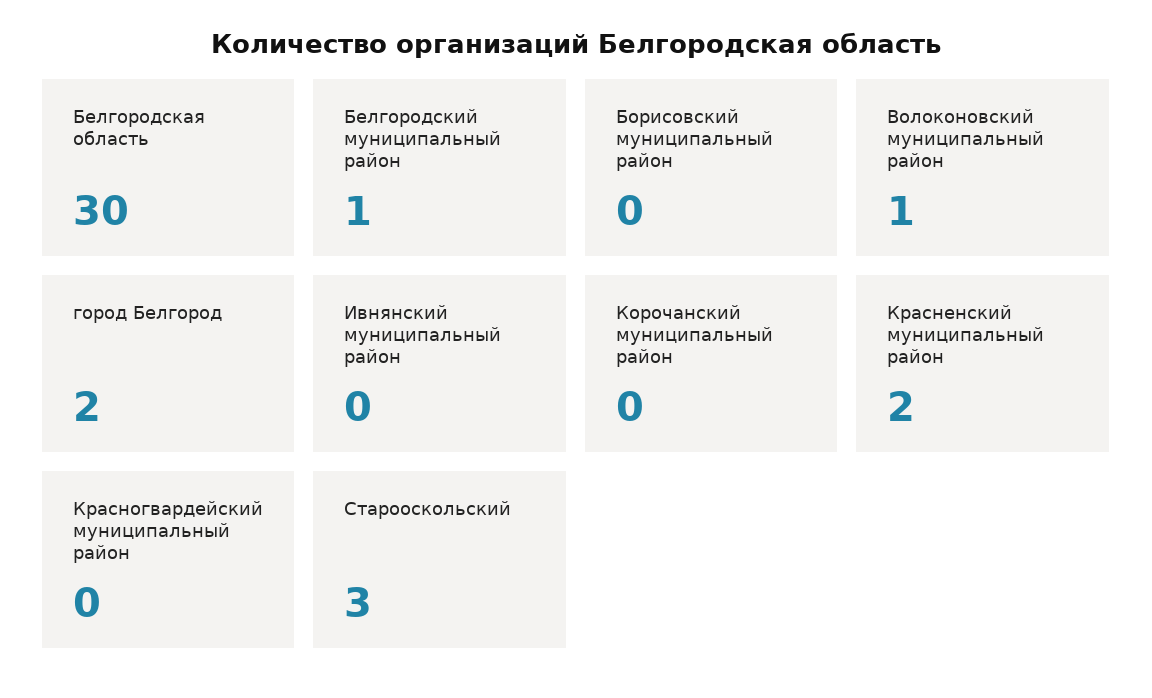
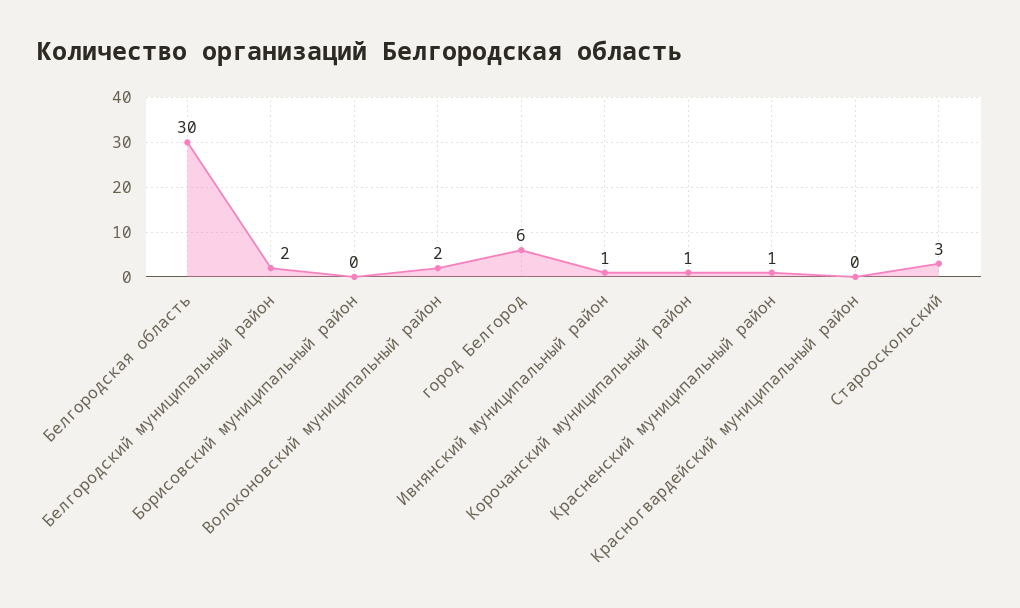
  {
    "Белгородская область": 30,
-   "Белгородский муниципальный район": 1,
+   "Белгородский муниципальный район": 2,
    "Борисовский муниципальный район": 0,
-   "Волоконовский муниципальный район": 1,
+   "Волоконовский муниципальный район": 2,
-   "город Белгород": 2,
+   "город Белгород": 6,
-   "Ивнянский муниципальный район": 0,
+   "Ивнянский муниципальный район": 1,
-   "Корочанский муниципальный район": 0,
+   "Корочанский муниципальный район": 1,
-   "Красненский муниципальный район": 2,
+   "Красненский муниципальный район": 1,
    "Красногвардейский муниципальный район": 0,
    "Старооскольский": 3
  }

